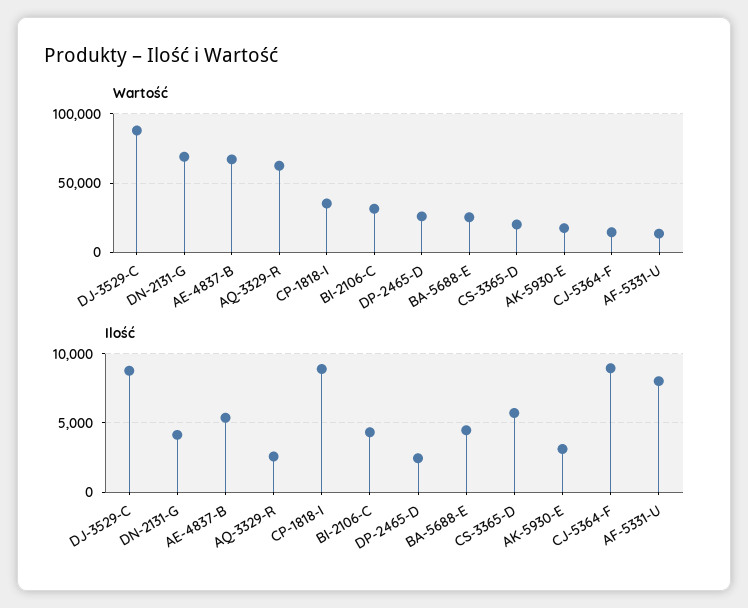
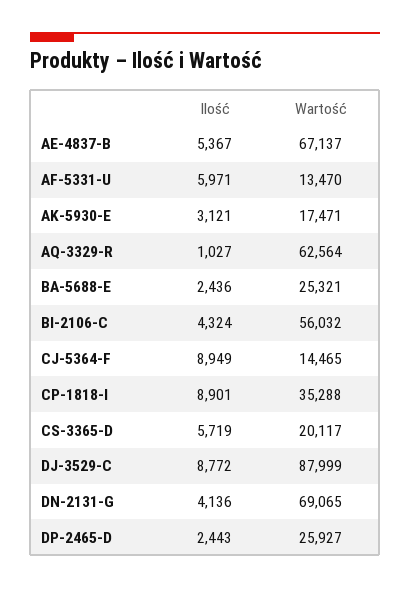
  {
    "Wartość": {
      "DJ-3529-C": 87999,
      "DN-2131-G": 69065,
      "AE-4837-B": 67137,
      "AQ-3329-R": 62564,
      "CP-1818-I": 35288,
-     "BI-2106-C": 30000,
+     "BI-2106-C": 56032,
      "DP-2465-D": 25927,
      "BA-5688-E": 25321,
      "CS-3365-D": 20117,
      "AK-5930-E": 17471,
      "CJ-5364-F": 14465,
      "AF-5331-U": 13470
    },
    "Ilość": {
      "DJ-3529-C": 8772,
      "DN-2131-G": 4136,
      "AE-4837-B": 5367,
-     "AQ-3329-R": 2500,
+     "AQ-3329-R": 1027,
      "CP-1818-I": 8901,
      "BI-2106-C": 4324,
      "DP-2465-D": 2443,
-     "BA-5688-E": 4500,
+     "BA-5688-E": 2436,
      "CS-3365-D": 5719,
      "AK-5930-E": 3121,
      "CJ-5364-F": 8949,
-     "AF-5331-U": 8000
+     "AF-5331-U": 5971
    }
  }

